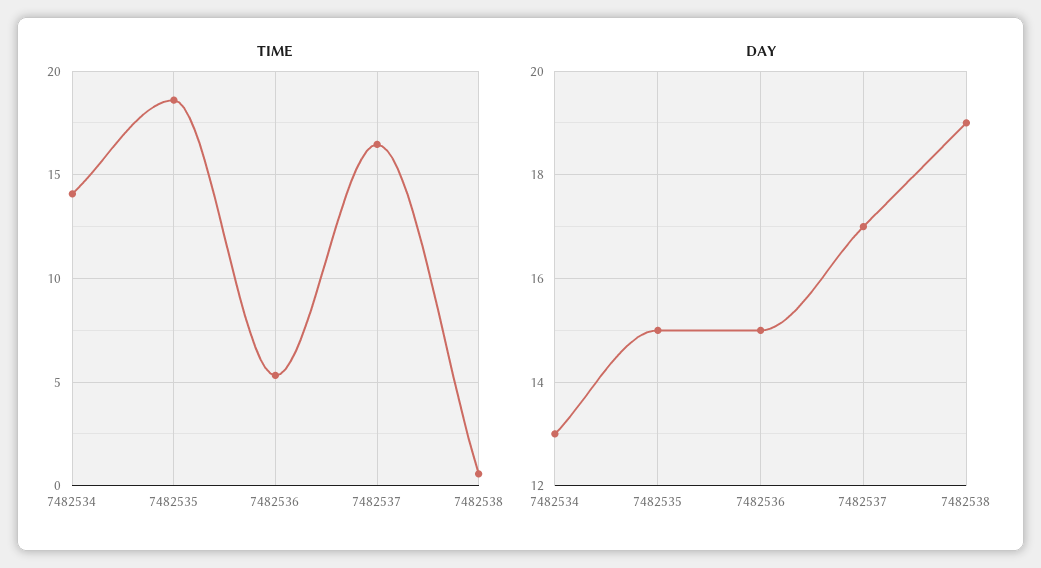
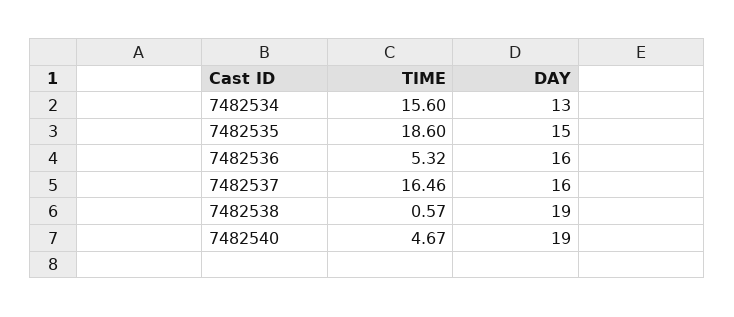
  {
    "TIME": {
-     "7482534": 14,
+     "7482534": 15.6,
      "7482535": 18.6,
      "7482536": 5.32,
      "7482537": 16.46,
-     "7482538": 0.57
+     "7482538": 0.57,
+     "7482540": 4.67
    },
    "DAY": {
      "7482534": 13,
      "7482535": 15,
-     "7482536": 15,
+     "7482536": 16,
-     "7482537": 17,
+     "7482537": 16,
-     "7482538": 19
+     "7482538": 19,
+     "7482540": 19
    }
  }

